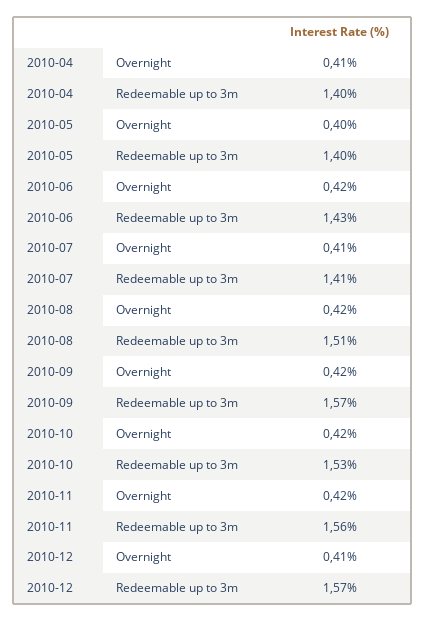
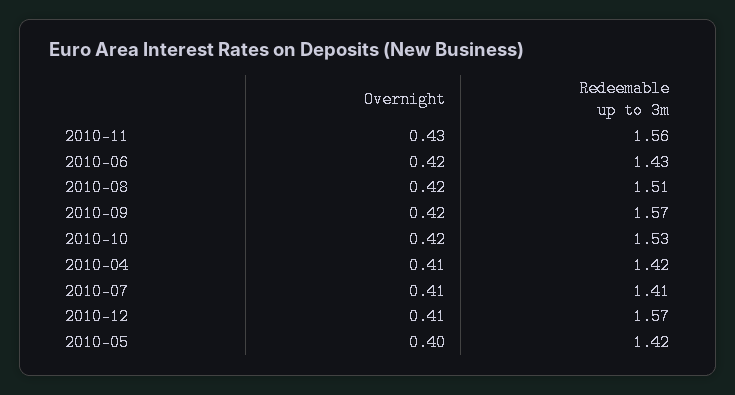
  {
    "2010-04": {
      "Overnight": 0.41,
-     "Redeemable up to 3m": 1.4
+     "Redeemable up to 3m": 1.42
    },
    "2010-05": {
      "Overnight": 0.4,
-     "Redeemable up to 3m": 1.4
+     "Redeemable up to 3m": 1.42
    },
    "2010-06": {
      "Overnight": 0.42,
      "Redeemable up to 3m": 1.43
    },
    "2010-07": {
      "Overnight": 0.41,
      "Redeemable up to 3m": 1.41
    },
    "2010-08": {
      "Overnight": 0.42,
      "Redeemable up to 3m": 1.51
    },
    "2010-09": {
      "Overnight": 0.42,
      "Redeemable up to 3m": 1.57
    },
    "2010-10": {
      "Overnight": 0.42,
      "Redeemable up to 3m": 1.53
    },
    "2010-11": {
-     "Overnight": 0.42,
+     "Overnight": 0.43,
      "Redeemable up to 3m": 1.56
    },
    "2010-12": {
      "Overnight": 0.41,
      "Redeemable up to 3m": 1.57
    }
  }

